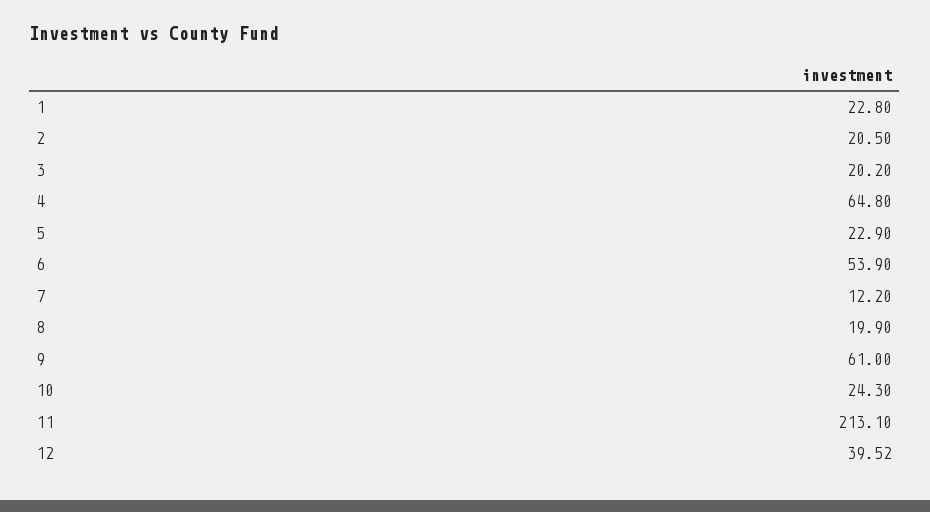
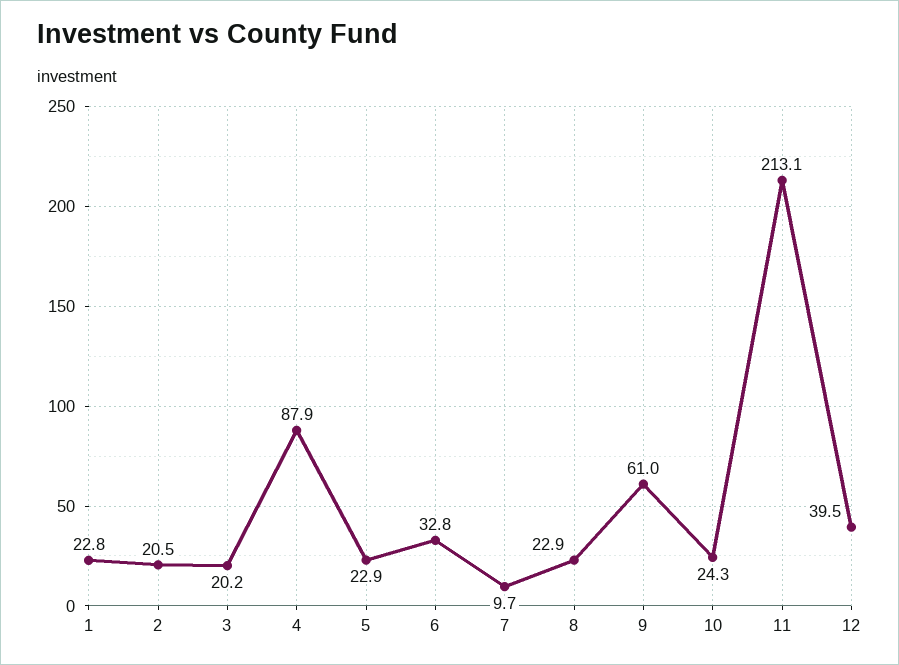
  {
    "1": 22.8,
    "2": 20.5,
    "3": 20.2,
-   "4": 64.8,
+   "4": 87.9,
    "5": 22.9,
-   "6": 53.9,
+   "6": 32.8,
-   "7": 12.2,
+   "7": 9.7,
-   "8": 19.9,
+   "8": 22.9,
    "9": 61,
    "10": 24.3,
    "11": 213.1,
    "12": 39.52
  }

